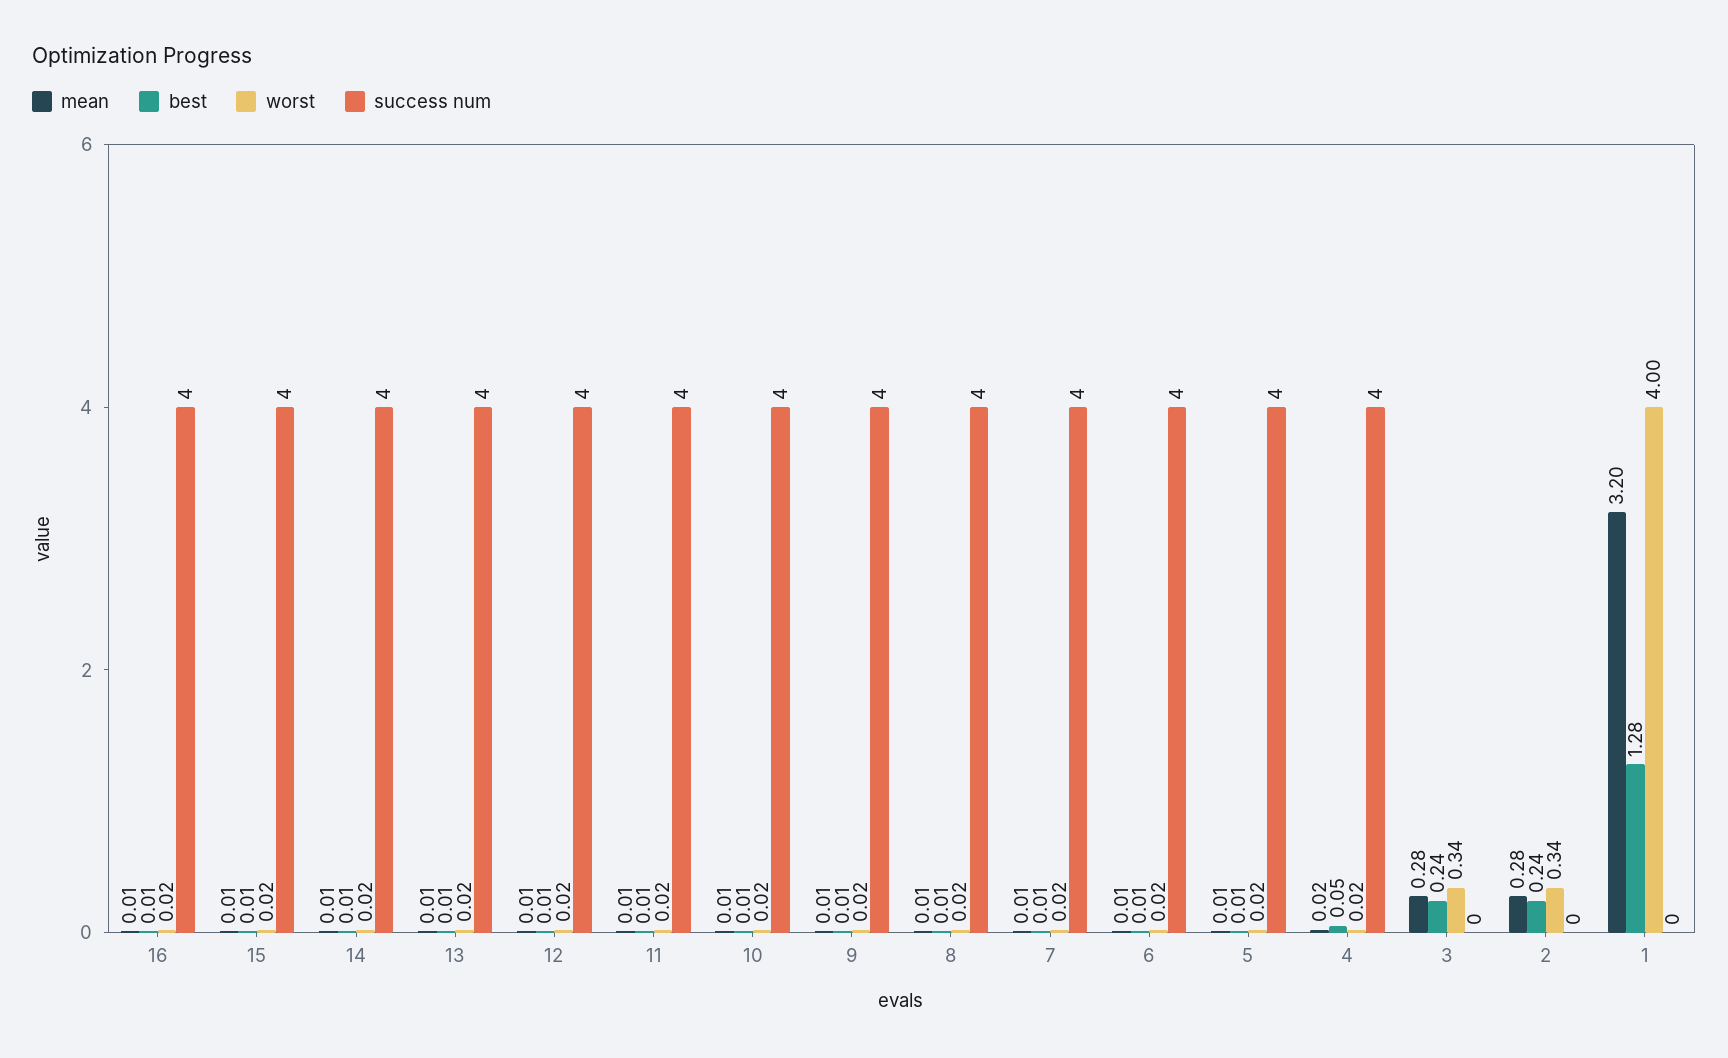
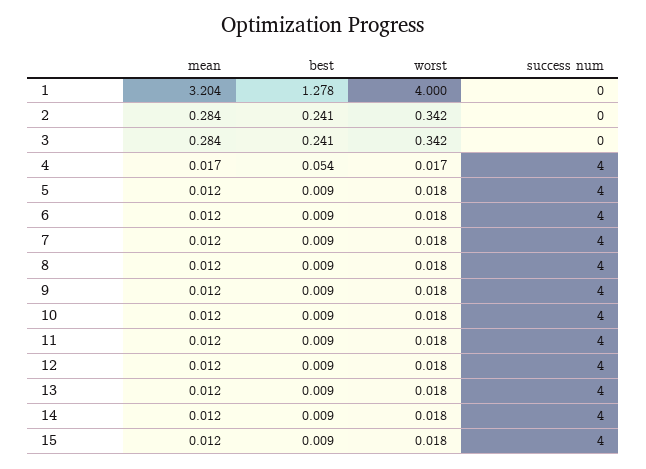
  {
    "mean": {
-     "16": 0.01,
      "15": 0.012,
      "14": 0.012,
      "13": 0.012,
      "12": 0.012,
      "11": 0.012,
      "10": 0.012,
      "9": 0.012,
      "8": 0.012,
      "7": 0.012,
      "6": 0.012,
      "5": 0.012,
      "4": 0.017,
      "3": 0.284,
      "2": 0.284,
      "1": 3.204
    },
    "best": {
-     "16": 0.01,
      "15": 0.009,
      "14": 0.009,
      "13": 0.009,
      "12": 0.009,
      "11": 0.009,
      "10": 0.009,
      "9": 0.009,
      "8": 0.009,
      "7": 0.009,
      "6": 0.009,
      "5": 0.009,
      "4": 0.054,
      "3": 0.241,
      "2": 0.241,
      "1": 1.278
    },
    "worst": {
-     "16": 0.02,
      "15": 0.018,
      "14": 0.018,
      "13": 0.018,
      "12": 0.018,
      "11": 0.018,
      "10": 0.018,
      "9": 0.018,
      "8": 0.018,
      "7": 0.018,
      "6": 0.018,
      "5": 0.018,
      "4": 0.017,
      "3": 0.342,
      "2": 0.342,
      "1": 4
    },
    "success num": {
-     "16": 4,
      "15": 4,
      "14": 4,
      "13": 4,
      "12": 4,
      "11": 4,
      "10": 4,
      "9": 4,
      "8": 4,
      "7": 4,
      "6": 4,
      "5": 4,
      "4": 4,
      "3": 0,
      "2": 0,
      "1": 0
    }
  }

